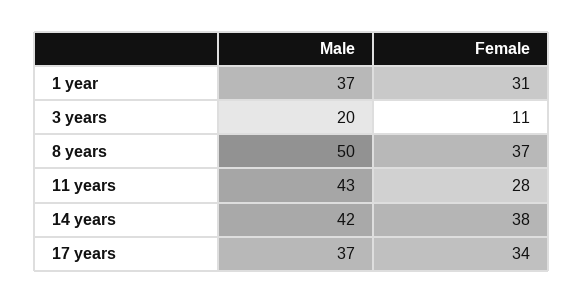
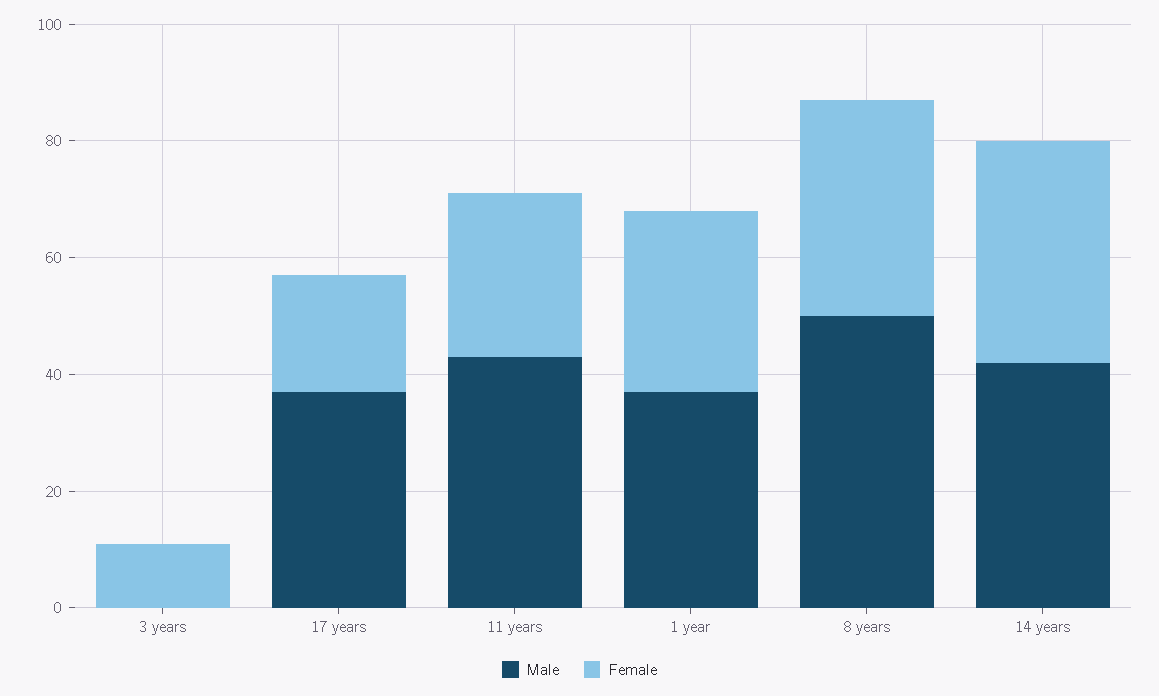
  {
    "Male": {
      "1 year": 37,
-     "3 years": 20,
+     "3 years": 0,
      "8 years": 50,
      "11 years": 43,
      "14 years": 42,
      "17 years": 37
    },
    "Female": {
      "1 year": 31,
      "3 years": 11,
      "8 years": 37,
      "11 years": 28,
      "14 years": 38,
-     "17 years": 34
+     "17 years": 20
    }
  }

